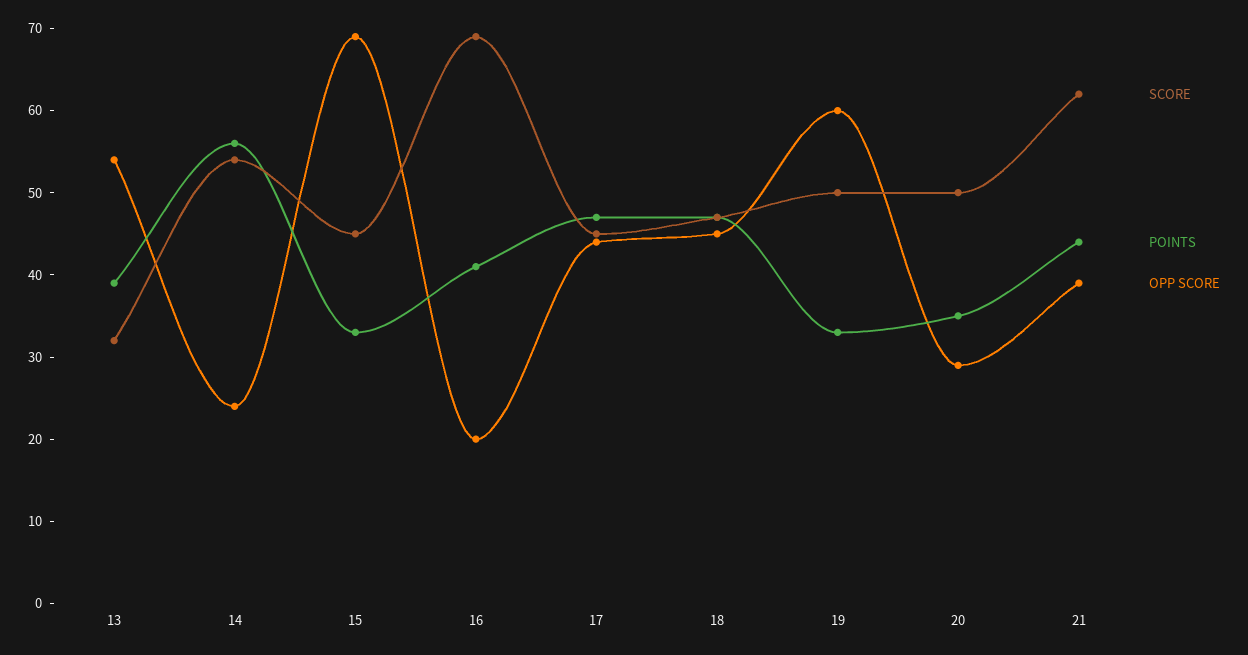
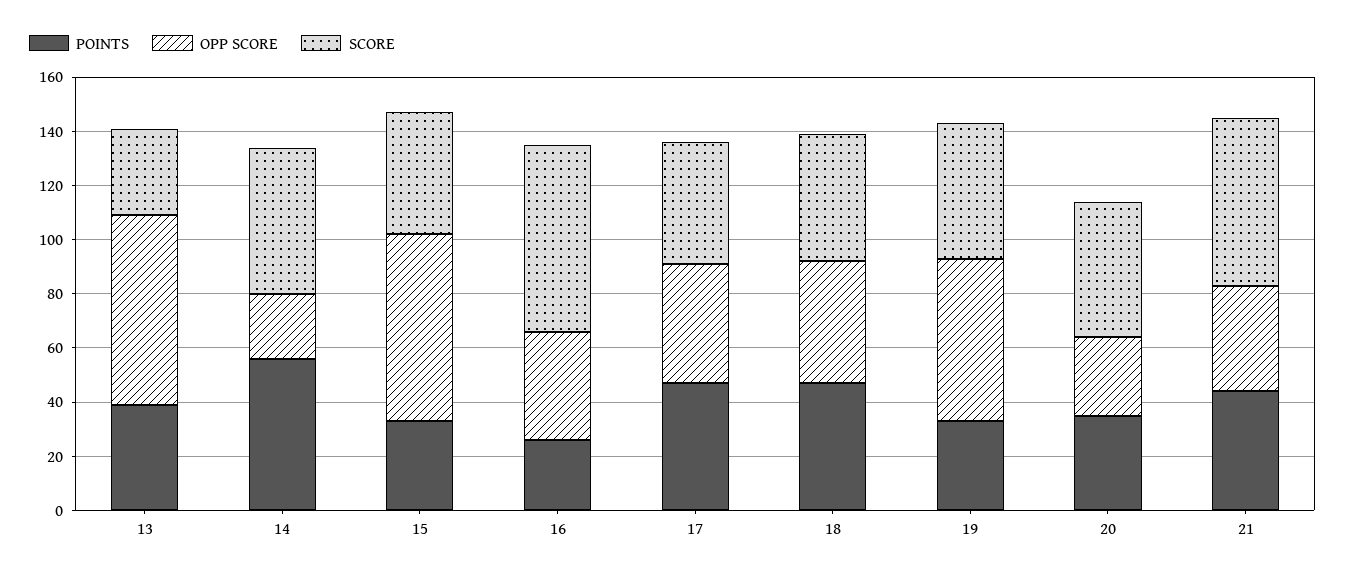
  {
    "SCORE": {
      "13": 32,
      "14": 54,
      "15": 45,
      "16": 69,
      "17": 45,
      "18": 47,
      "19": 50,
      "20": 50,
      "21": 62
    },
    "POINTS": {
      "13": 39,
      "14": 56,
      "15": 33,
-     "16": 41,
+     "16": 25,
      "17": 47,
      "18": 47,
      "19": 33,
      "20": 35,
      "21": 44
    },
    "OPP SCORE": {
-     "13": 54,
+     "13": 70,
      "14": 24,
      "15": 69,
-     "16": 20,
+     "16": 40,
      "17": 44,
      "18": 45,
      "19": 60,
      "20": 29,
      "21": 39
    }
  }

